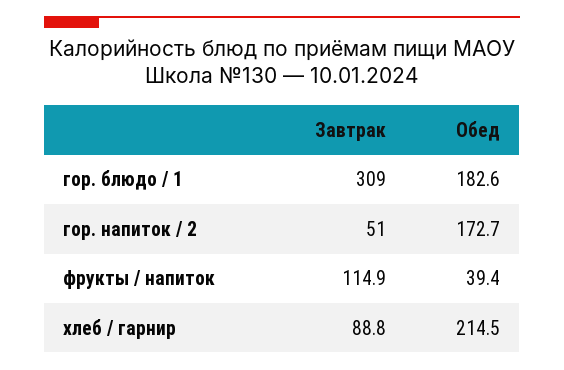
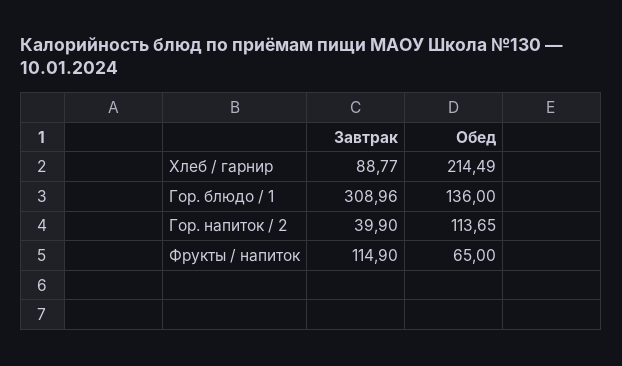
  {
    "Завтрак": {
      "гор. блюдо / 1": 308.96,
-     "гор. напиток / 2": 51,
+     "гор. напиток / 2": 39.9,
      "фрукты / напиток": 114.9,
      "хлеб / гарнир": 88.77
    },
    "Обед": {
-     "гор. блюдо / 1": 182.6,
+     "гор. блюдо / 1": 136,
-     "гор. напиток / 2": 172.7,
+     "гор. напиток / 2": 113.65,
-     "фрукты / напиток": 39.4,
+     "фрукты / напиток": 65,
      "хлеб / гарнир": 214.49
    }
  }

